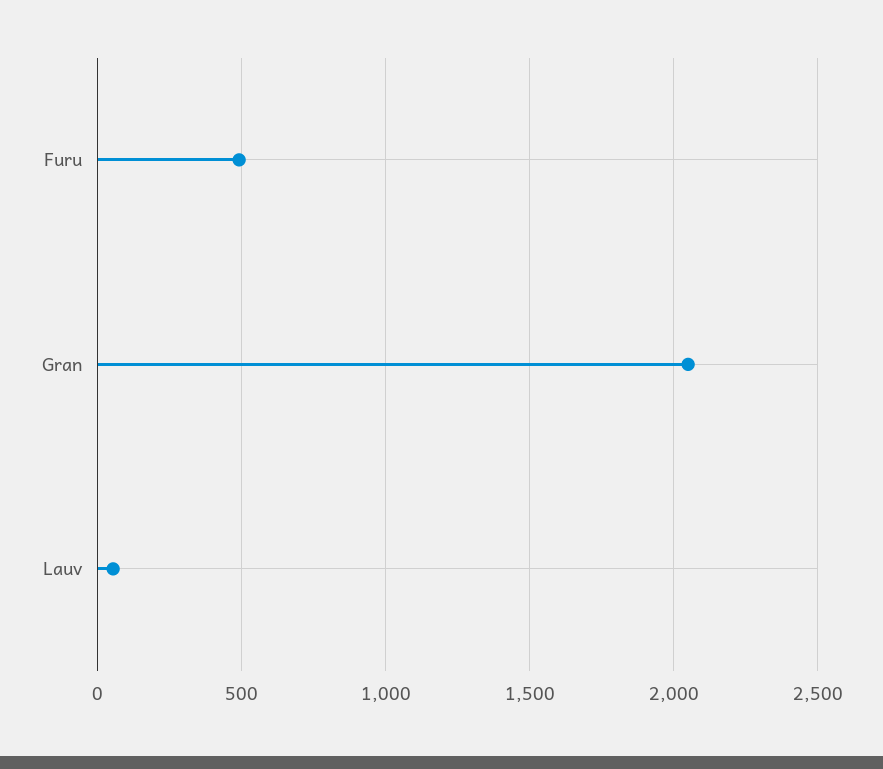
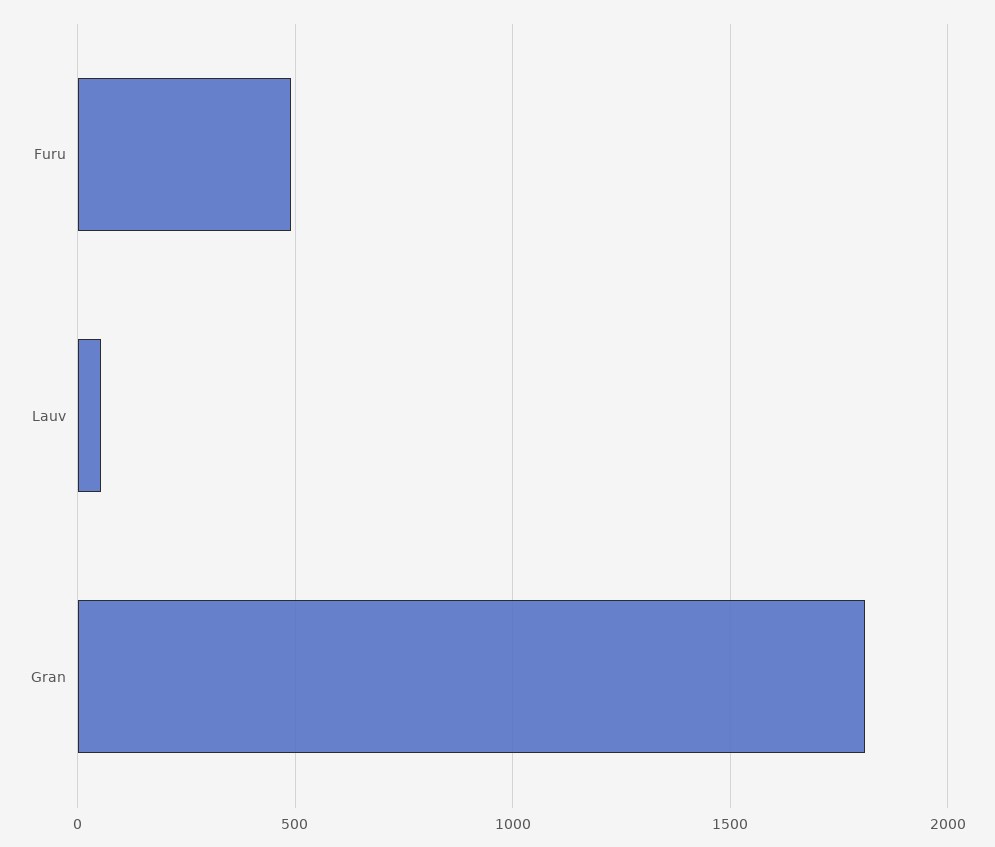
  {
    "Furu": 500,
-   "Gran": 2050,
+   "Gran": 1800,
    "Lauv": 50
  }

